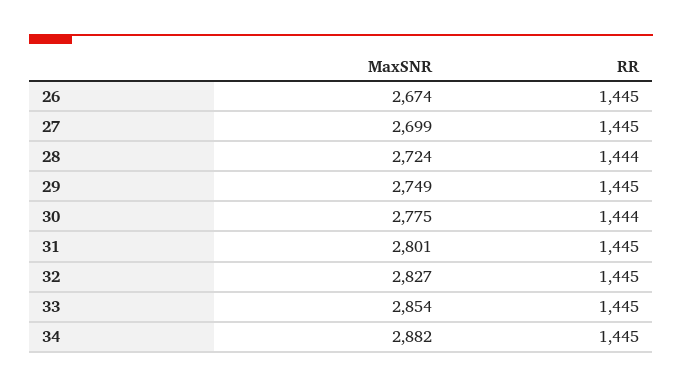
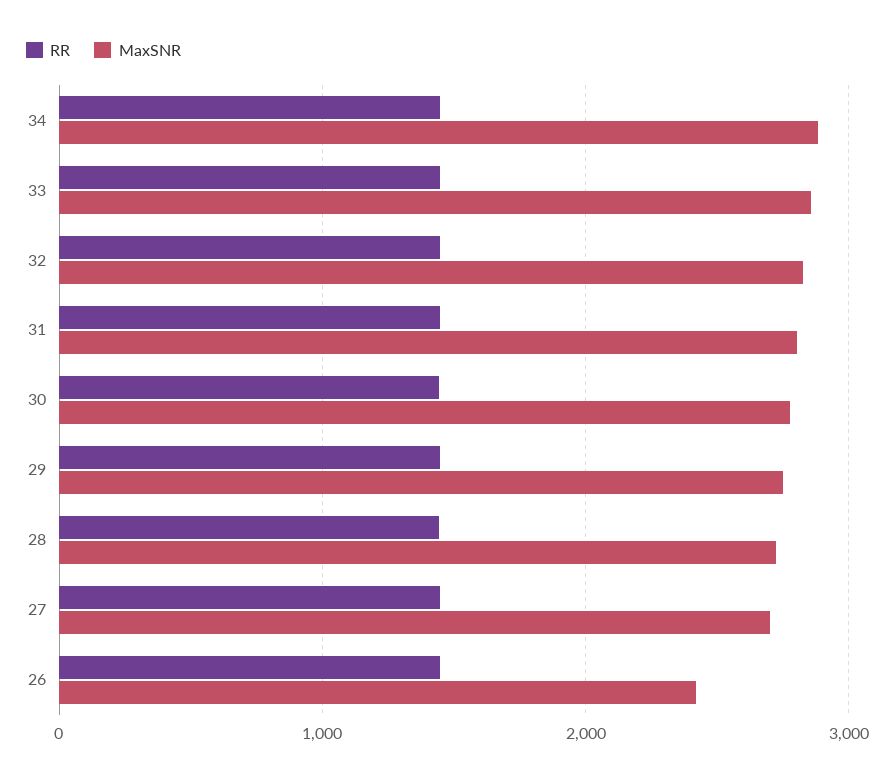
  {
    "MaxSNR": {
-     "26": 2674,
+     "26": 2400,
      "27": 2699,
      "28": 2724,
      "29": 2749,
      "30": 2775,
      "31": 2801,
      "32": 2827,
      "33": 2854,
      "34": 2882
    },
    "RR": {
      "26": 1445,
      "27": 1445,
      "28": 1444,
      "29": 1445,
      "30": 1444,
      "31": 1445,
      "32": 1445,
      "33": 1445,
      "34": 1445
    }
  }

